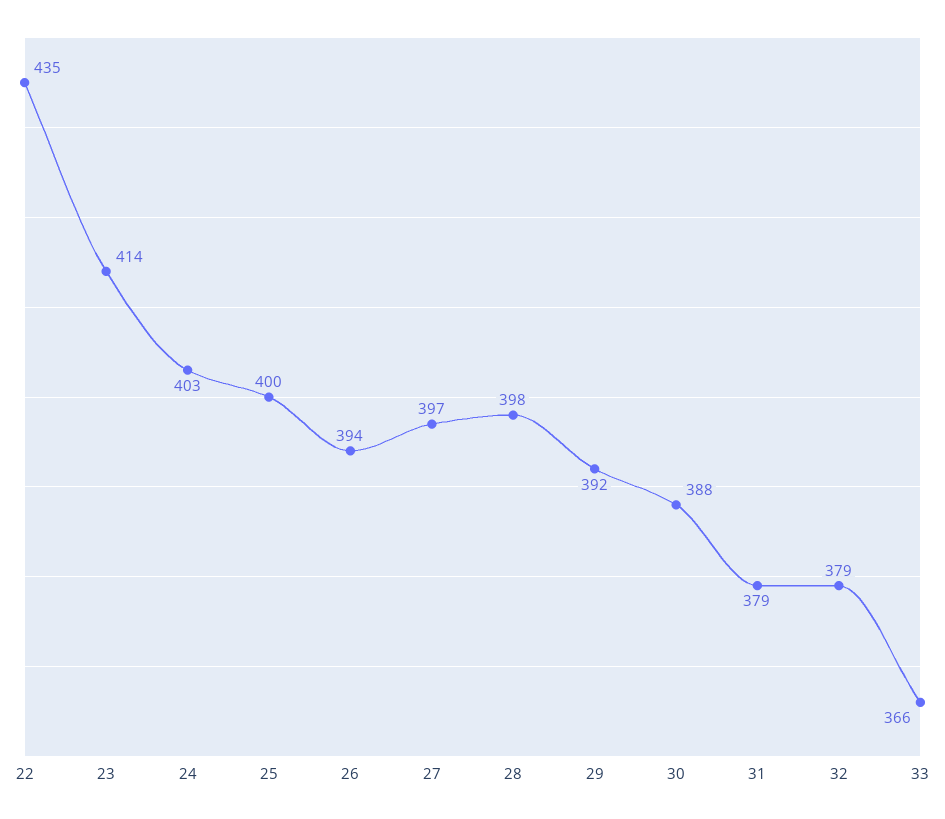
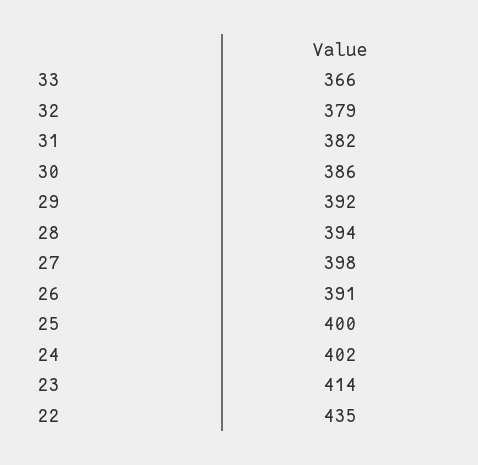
  {
    "22": 435,
    "23": 414,
-   "24": 403,
+   "24": 402,
    "25": 400,
-   "26": 394,
+   "26": 391,
-   "27": 397,
+   "27": 398,
-   "28": 398,
+   "28": 394,
    "29": 392,
-   "30": 388,
+   "30": 386,
-   "31": 379,
+   "31": 382,
    "32": 379,
    "33": 366
  }

